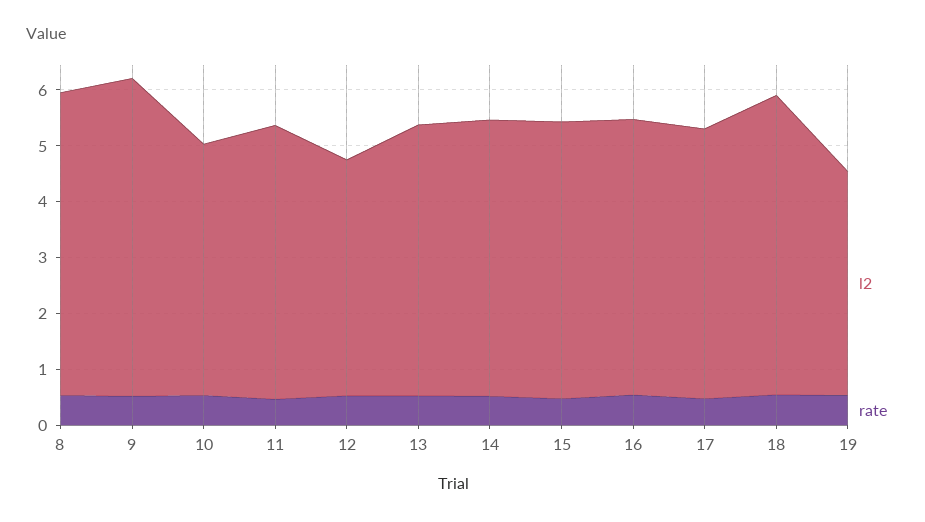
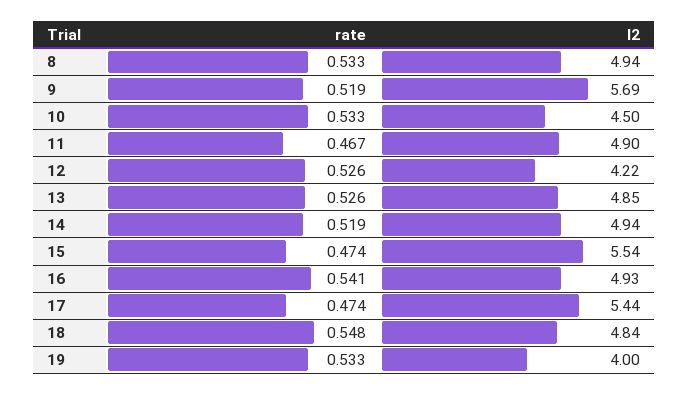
  {
    "l2": {
-     "8": 5.4,
+     "8": 4.94,
      "9": 5.69,
      "10": 4.5,
      "11": 4.9,
      "12": 4.22,
      "13": 4.85,
      "14": 4.94,
-     "15": 5,
+     "15": 5.54,
      "16": 4.93,
-     "17": 4.8,
+     "17": 5.44,
-     "18": 5.4,
+     "18": 4.84,
      "19": 4
    },
    "rate": {
      "8": 0.533,
      "9": 0.519,
      "10": 0.533,
      "11": 0.467,
      "12": 0.526,
      "13": 0.526,
      "14": 0.519,
      "15": 0.474,
      "16": 0.541,
      "17": 0.474,
      "18": 0.548,
      "19": 0.533
    }
  }

